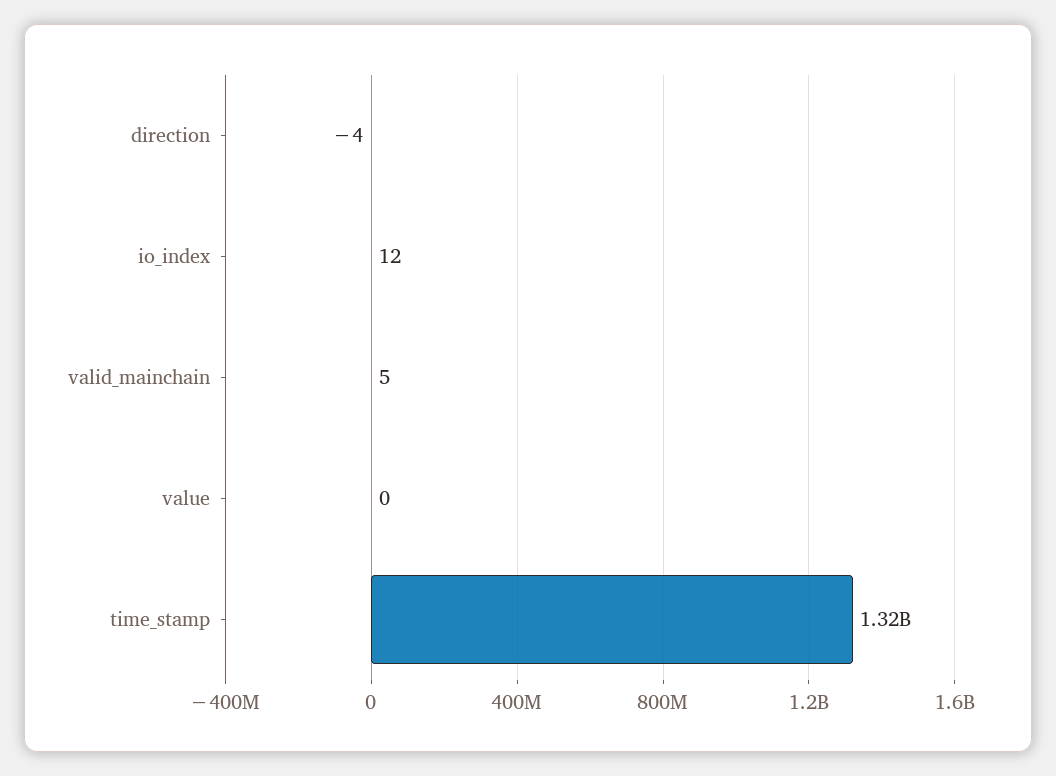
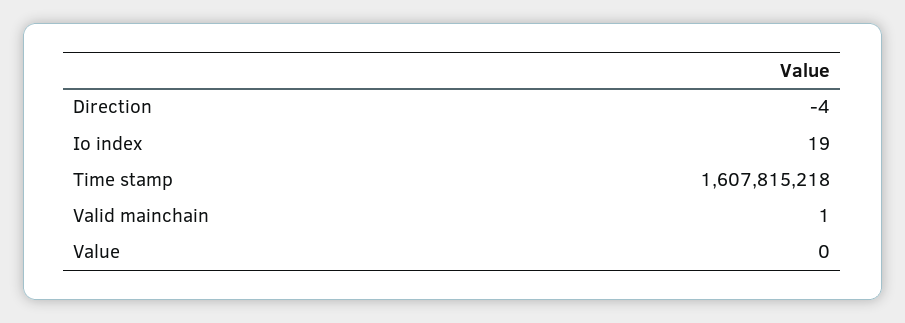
  {
    "direction": -4,
-   "io_index": 12,
+   "io_index": 19,
-   "valid_mainchain": 5,
+   "valid_mainchain": 1,
    "value": 0,
-   "time_stamp": 1320000000
+   "time_stamp": 1607815218
  }

